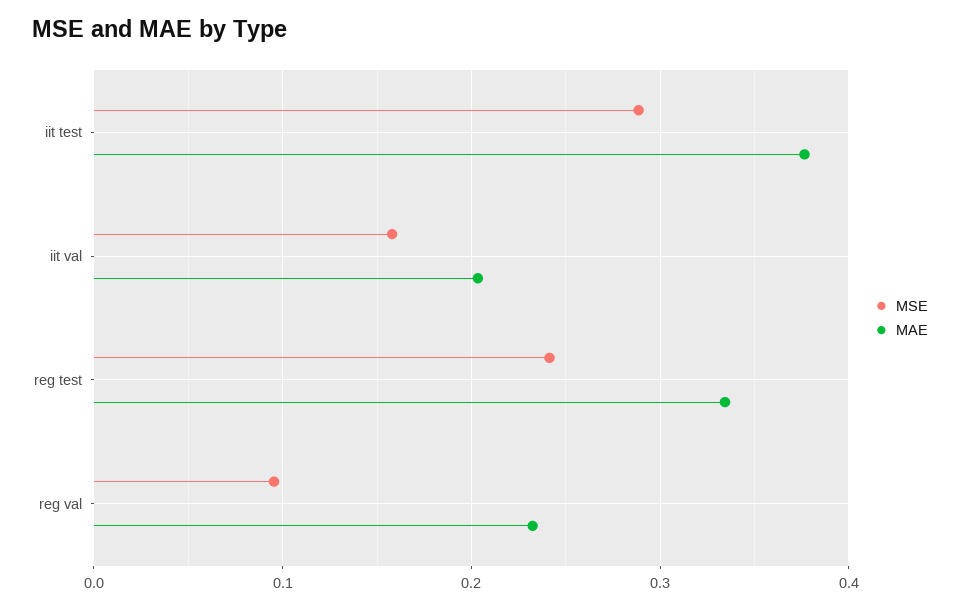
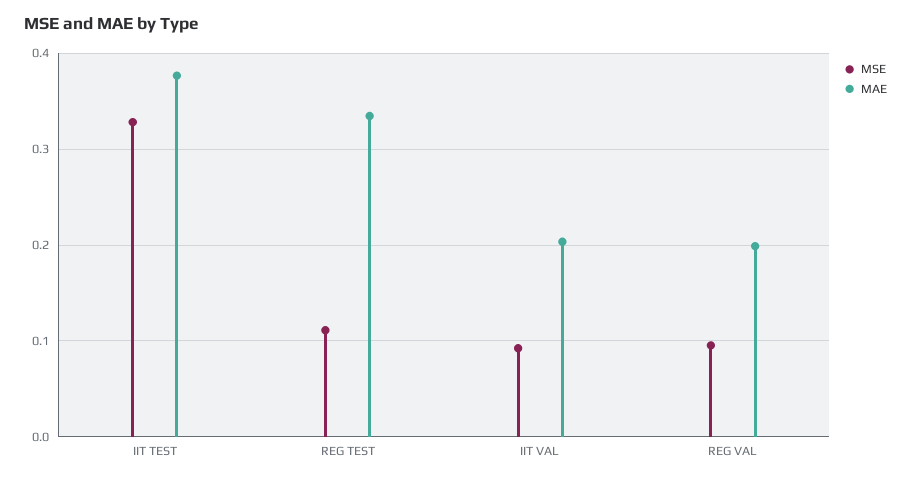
  {
    "MSE": {
-     "iit test": 0.29,
+     "iit test": 0.33,
-     "iit val": 0.16,
+     "iit val": 0.09,
-     "reg test": 0.24,
+     "reg test": 0.11,
      "reg val": 0.1
    },
    "MAE": {
      "iit test": 0.38,
      "iit val": 0.2,
      "reg test": 0.33,
-     "reg val": 0.23
+     "reg val": 0.2
    }
  }

